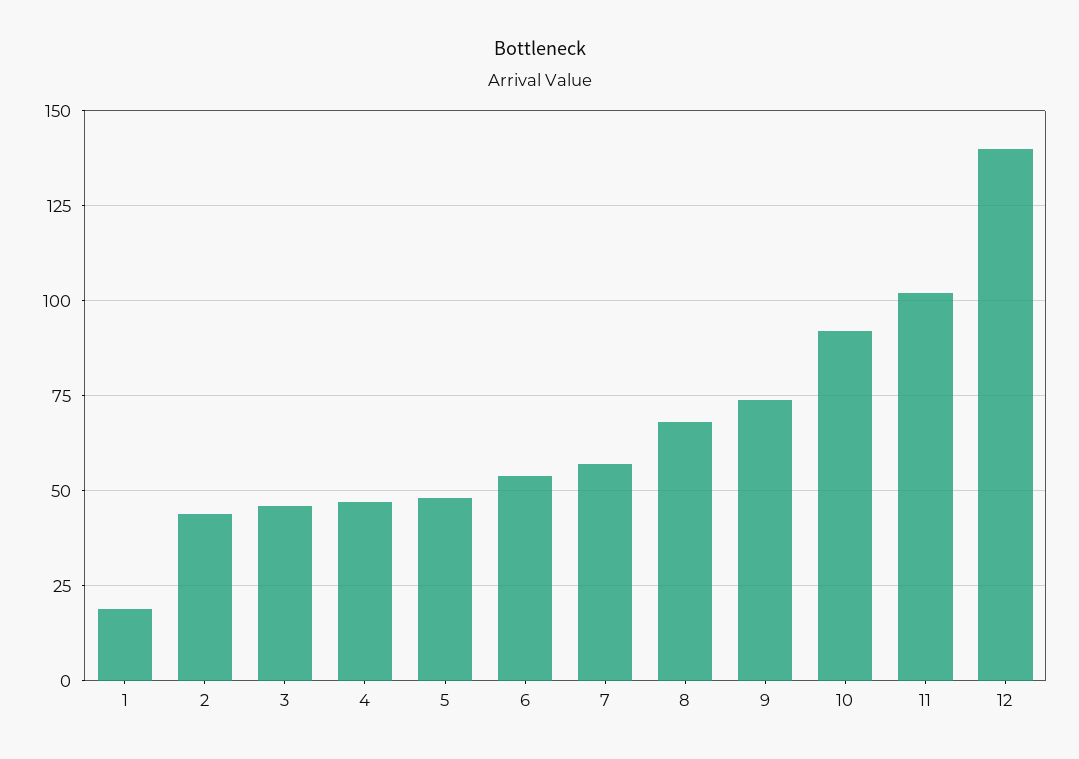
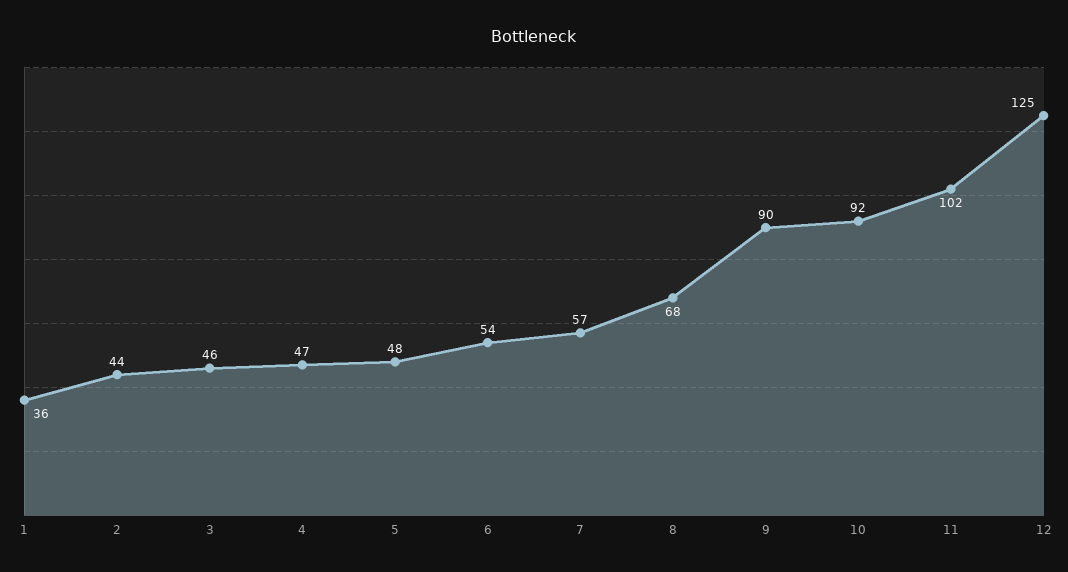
  {
-   "1": 20,
+   "1": 36,
    "2": 44,
    "3": 46,
    "4": 47,
    "5": 48,
    "6": 54,
    "7": 57,
    "8": 68,
-   "9": 75,
+   "9": 90,
    "10": 92,
    "11": 102,
-   "12": 140
+   "12": 125
  }

